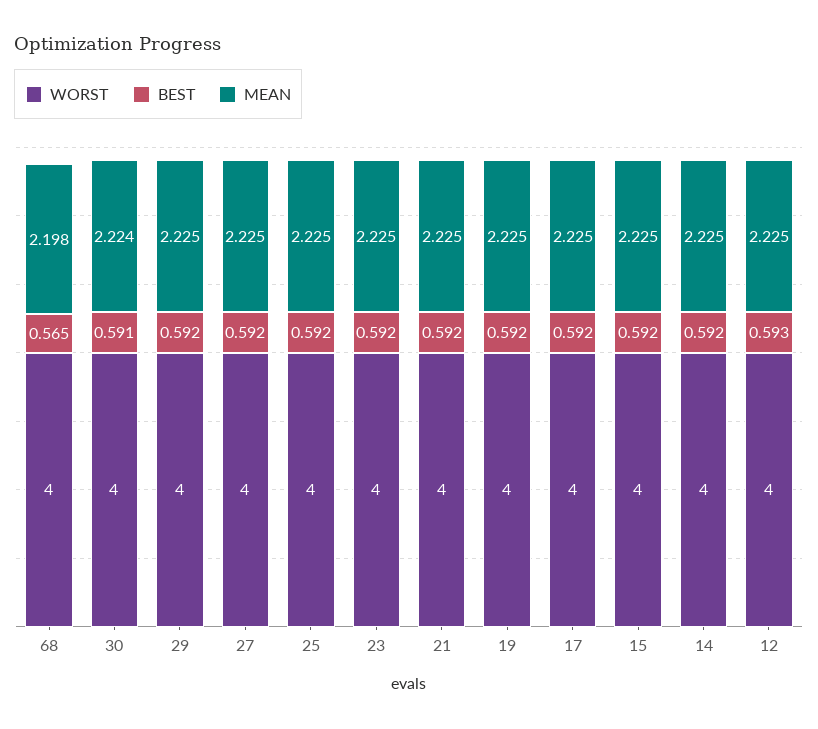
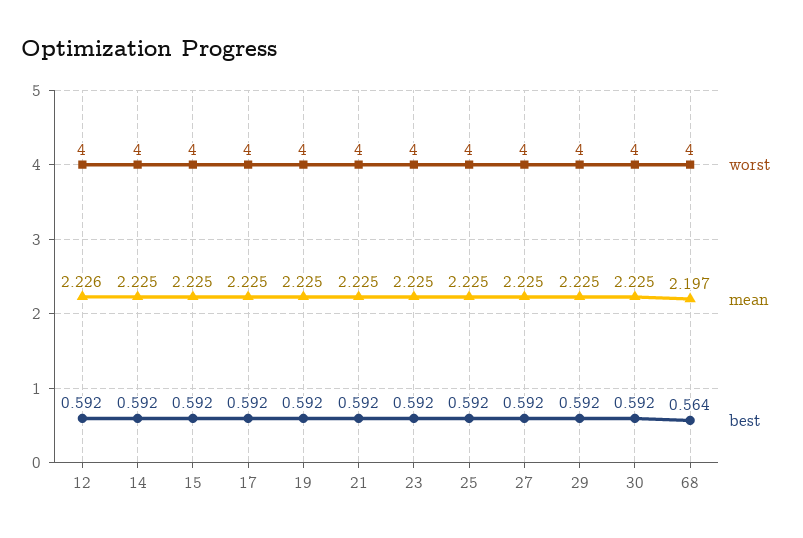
  {
    "WORST": {
      "68": 4,
      "30": 4,
      "29": 4,
      "27": 4,
      "25": 4,
      "23": 4,
      "21": 4,
      "19": 4,
      "17": 4,
      "15": 4,
      "14": 4,
      "12": 4
    },
    "BEST": {
-     "68": 0.565,
+     "68": 0.564,
-     "30": 0.591,
+     "30": 0.592,
      "29": 0.592,
      "27": 0.592,
      "25": 0.592,
      "23": 0.592,
      "21": 0.592,
      "19": 0.592,
      "17": 0.592,
      "15": 0.592,
      "14": 0.592,
-     "12": 0.593
+     "12": 0.592
    },
    "MEAN": {
-     "68": 2.198,
+     "68": 2.197,
-     "30": 2.224,
+     "30": 2.225,
      "29": 2.225,
      "27": 2.225,
      "25": 2.225,
      "23": 2.225,
      "21": 2.225,
      "19": 2.225,
      "17": 2.225,
      "15": 2.225,
      "14": 2.225,
-     "12": 2.225
+     "12": 2.226
    }
  }

